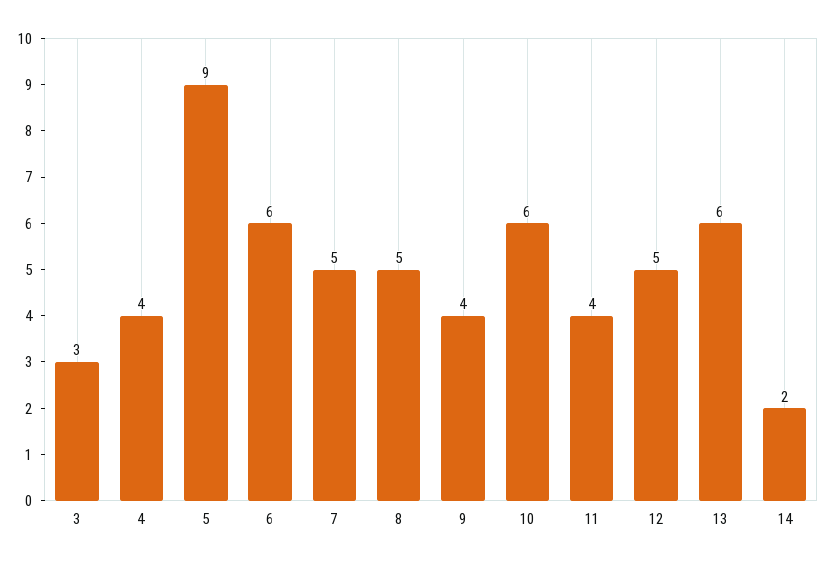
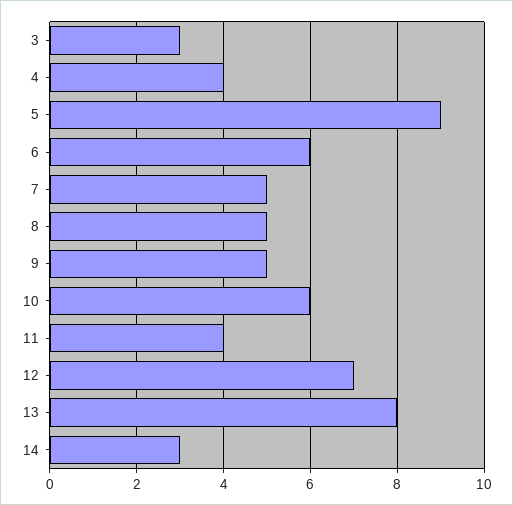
  {
    "3": 3,
    "4": 4,
    "5": 9,
    "6": 6,
    "7": 5,
    "8": 5,
-   "9": 4,
+   "9": 5,
    "10": 6,
    "11": 4,
-   "12": 5,
+   "12": 7,
-   "13": 6,
+   "13": 8,
-   "14": 2
+   "14": 3
  }

